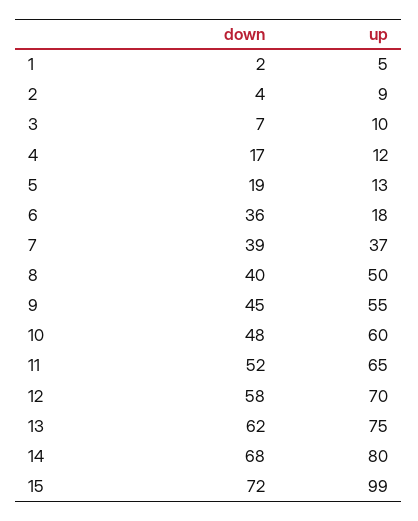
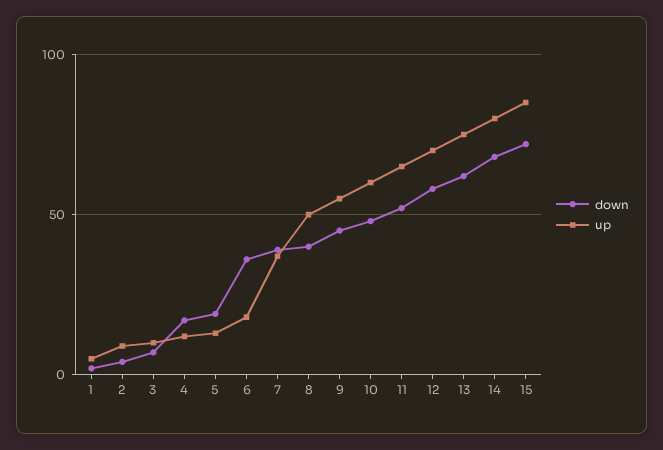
  {
    "down": {
      "1": 2,
      "2": 4,
      "3": 7,
      "4": 17,
      "5": 19,
      "6": 36,
      "7": 39,
      "8": 40,
      "9": 45,
      "10": 48,
      "11": 52,
      "12": 58,
      "13": 62,
      "14": 68,
      "15": 72
    },
    "up": {
      "1": 5,
      "2": 9,
      "3": 10,
      "4": 12,
      "5": 13,
      "6": 18,
      "7": 37,
      "8": 50,
      "9": 55,
      "10": 60,
      "11": 65,
      "12": 70,
      "13": 75,
      "14": 80,
-     "15": 99
+     "15": 85
    }
  }

